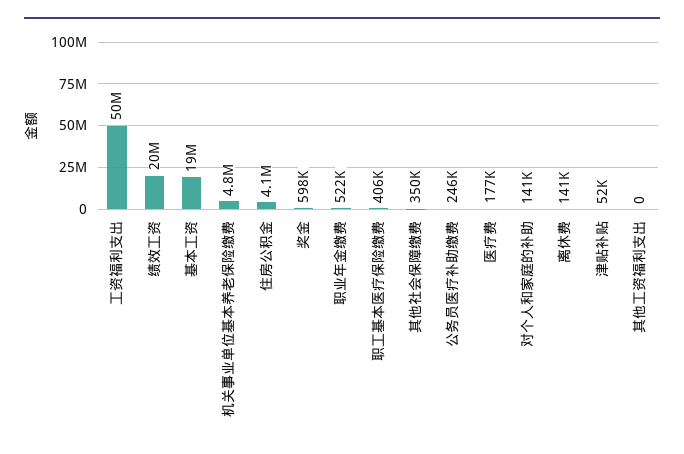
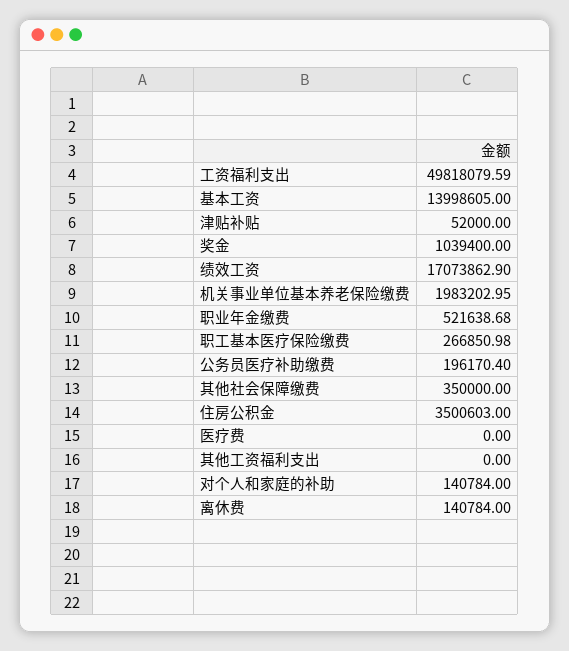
  {
    "工资福利支出": 49818079.59,
-   "绩效工资": 20000000,
+   "绩效工资": 17073862.9,
-   "基本工资": 19000000,
+   "基本工资": 13998605,
-   "机关事业单位基本养老保险缴费": 4800000,
+   "机关事业单位基本养老保险缴费": 1983202.95,
-   "住房公积金": 4100000,
+   "住房公积金": 3500603,
-   "奖金": 598000,
+   "奖金": 1039400,
    "职业年金缴费": 521638.68,
-   "职工基本医疗保险缴费": 406000,
+   "职工基本医疗保险缴费": 266850.98,
    "其他社会保障缴费": 350000,
-   "公务员医疗补助缴费": 246000,
+   "公务员医疗补助缴费": 196170.4,
-   "医疗费": 177000,
+   "医疗费": 0,
    "对个人和家庭的补助": 140784,
    "离休费": 140784,
    "津贴补贴": 52000,
    "其他工资福利支出": 0
  }

